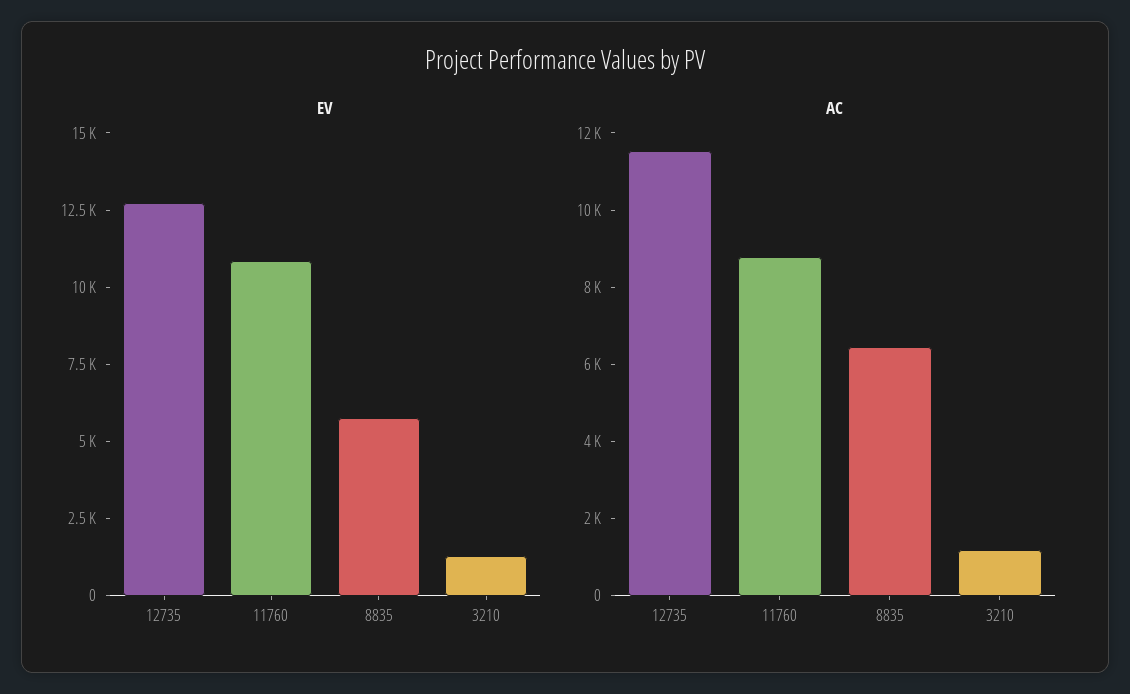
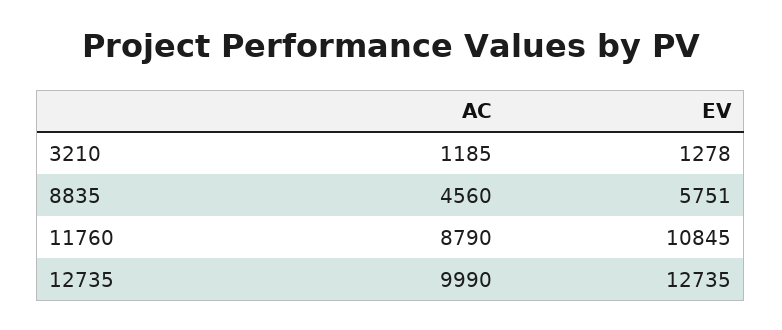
  {
    "EV": {
      "12735": 12735,
      "11760": 10845,
      "8835": 5751,
      "3210": 1278
    },
    "AC": {
-     "12735": 11500,
+     "12735": 9990,
      "11760": 8790,
-     "8835": 6500,
+     "8835": 4560,
      "3210": 1185
    }
  }

